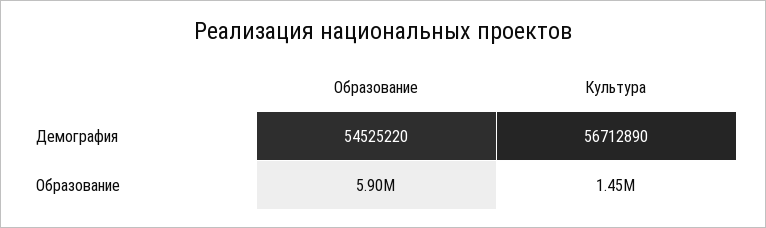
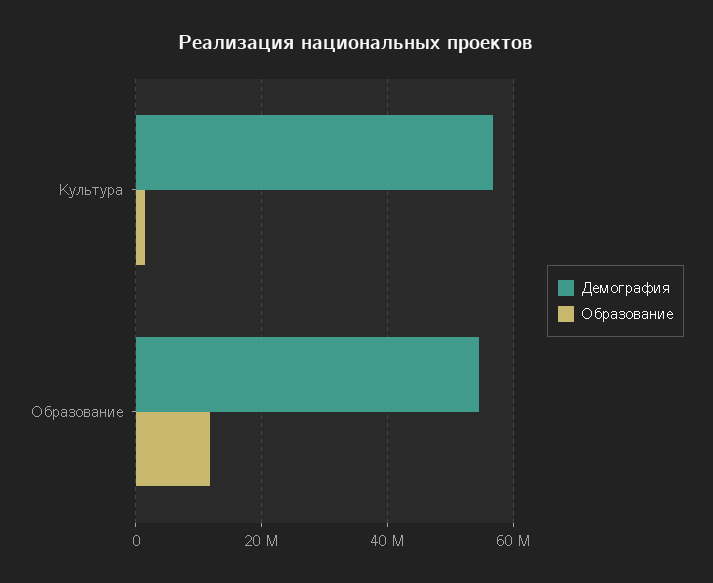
  {
    "Демография": {
      "Образование": 54525220,
      "Культура": 56712890
    },
    "Образование": {
-     "Образование": 5900000,
+     "Образование": 12000000,
      "Культура": 1450000
    }
  }

